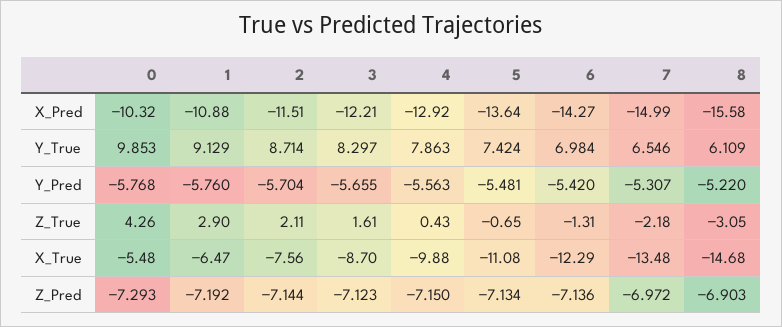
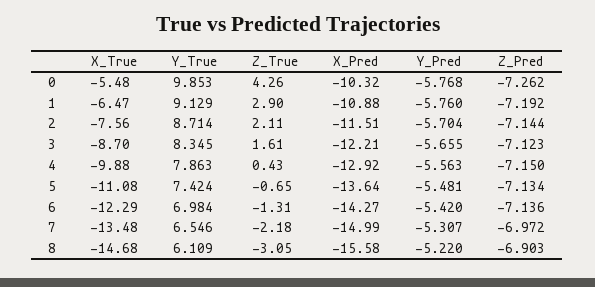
  {
    "0": {
      "X_Pred": -10.32,
      "Y_True": 9.853,
      "Y_Pred": -5.768,
      "Z_True": 4.26,
      "X_True": -5.48,
-     "Z_Pred": -7.293
+     "Z_Pred": -7.262
    },
    "1": {
      "X_Pred": -10.88,
      "Y_True": 9.129,
      "Y_Pred": -5.76,
      "Z_True": 2.9,
      "X_True": -6.47,
      "Z_Pred": -7.192
    },
    "2": {
      "X_Pred": -11.51,
      "Y_True": 8.714,
      "Y_Pred": -5.704,
      "Z_True": 2.11,
      "X_True": -7.56,
      "Z_Pred": -7.144
    },
    "3": {
      "X_Pred": -12.21,
-     "Y_True": 8.297,
+     "Y_True": 8.345,
      "Y_Pred": -5.655,
      "Z_True": 1.61,
      "X_True": -8.7,
      "Z_Pred": -7.123
    },
    "4": {
      "X_Pred": -12.92,
      "Y_True": 7.863,
      "Y_Pred": -5.563,
      "Z_True": 0.43,
      "X_True": -9.88,
      "Z_Pred": -7.15
    },
    "5": {
      "X_Pred": -13.64,
      "Y_True": 7.424,
      "Y_Pred": -5.481,
      "Z_True": -0.65,
      "X_True": -11.08,
      "Z_Pred": -7.134
    },
    "6": {
      "X_Pred": -14.27,
      "Y_True": 6.984,
      "Y_Pred": -5.42,
      "Z_True": -1.31,
      "X_True": -12.29,
      "Z_Pred": -7.136
    },
    "7": {
      "X_Pred": -14.99,
      "Y_True": 6.546,
      "Y_Pred": -5.307,
      "Z_True": -2.18,
      "X_True": -13.48,
      "Z_Pred": -6.972
    },
    "8": {
      "X_Pred": -15.58,
      "Y_True": 6.109,
      "Y_Pred": -5.22,
      "Z_True": -3.05,
      "X_True": -14.68,
      "Z_Pred": -6.903
    }
  }

